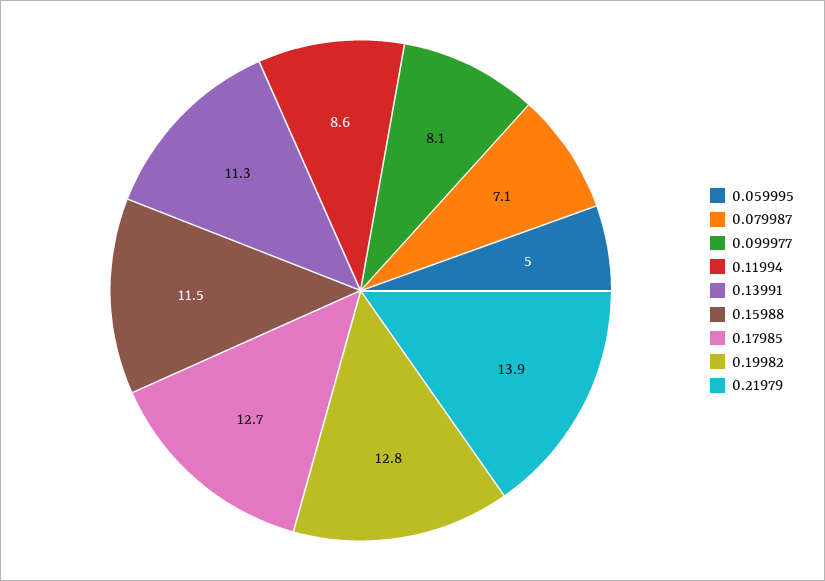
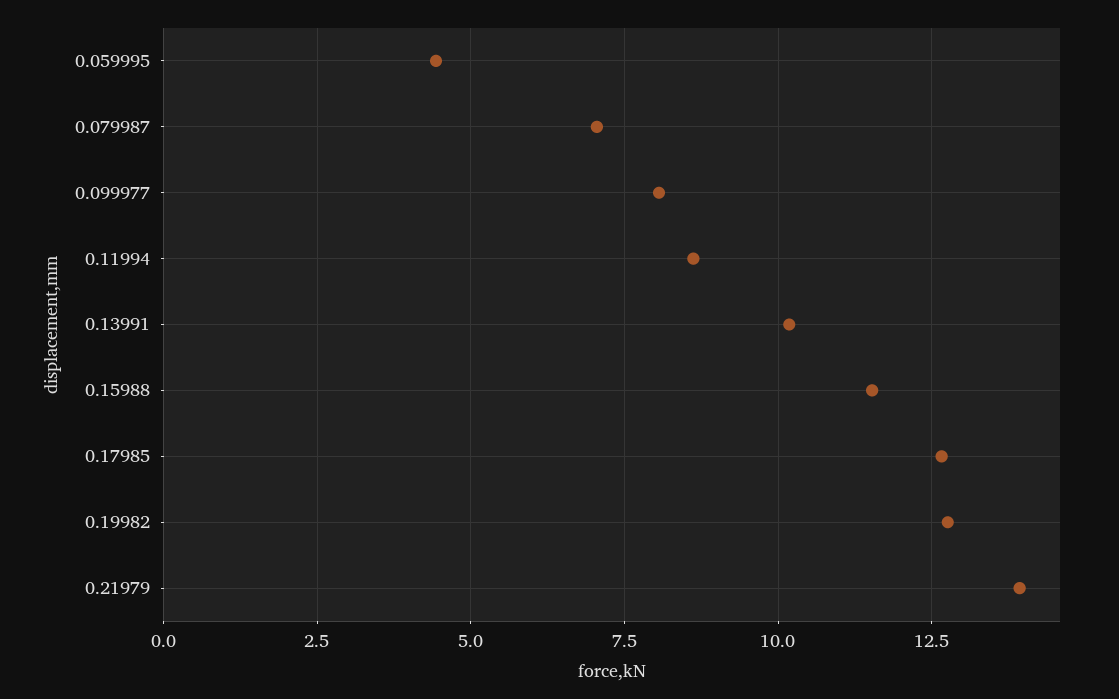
  {
-   "0.059995": 5,
+   "0.059995": 4.5,
    "0.079987": 7.1,
    "0.099977": 8.1,
    "0.11994": 8.6,
-   "0.13991": 11.3,
+   "0.13991": 10.25,
    "0.15988": 11.5,
    "0.17985": 12.7,
    "0.19982": 12.8,
    "0.21979": 13.9
  }

